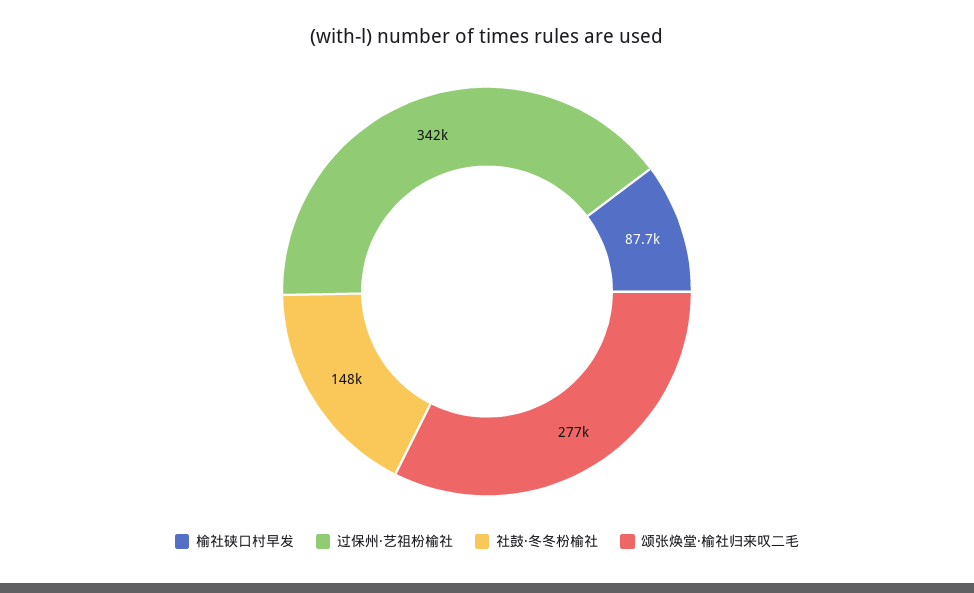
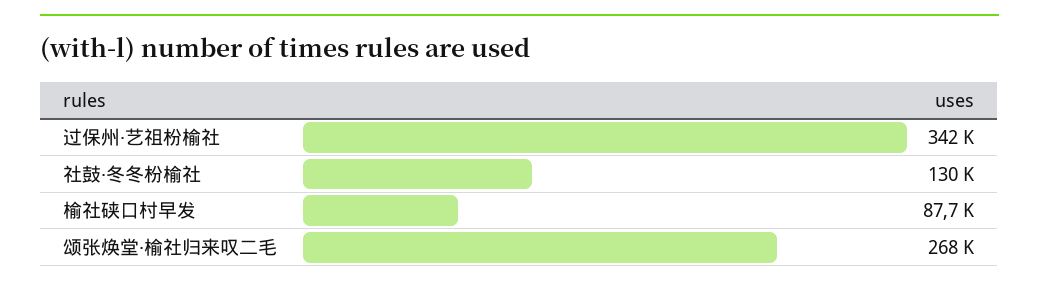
  {
    "榆社硖口村早发": 87700,
    "过保州·艺祖枌榆社": 342000,
-   "社鼓·冬冬枌榆社": 148000,
+   "社鼓·冬冬枌榆社": 130000,
-   "颂张焕堂·榆社归来叹二毛": 277000
+   "颂张焕堂·榆社归来叹二毛": 268000
  }

